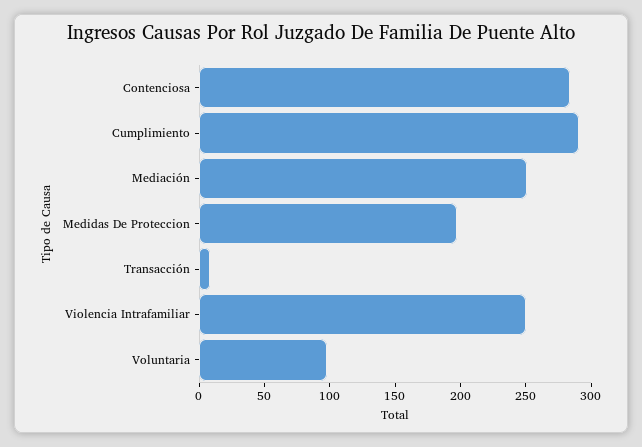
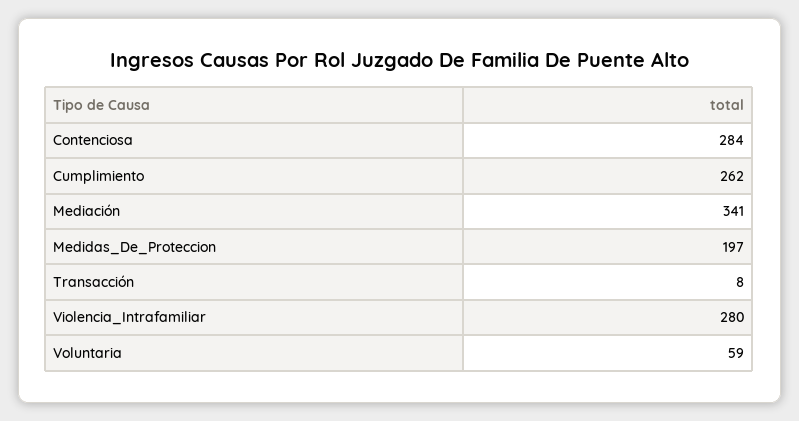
  {
    "Contenciosa": 284,
-   "Cumplimiento": 290,
+   "Cumplimiento": 262,
-   "Mediación": 250,
+   "Mediación": 341,
    "Medidas De Proteccion": 197,
    "Transacción": 8,
-   "Violencia Intrafamiliar": 250,
+   "Violencia Intrafamiliar": 280,
-   "Voluntaria": 100
+   "Voluntaria": 59
  }

